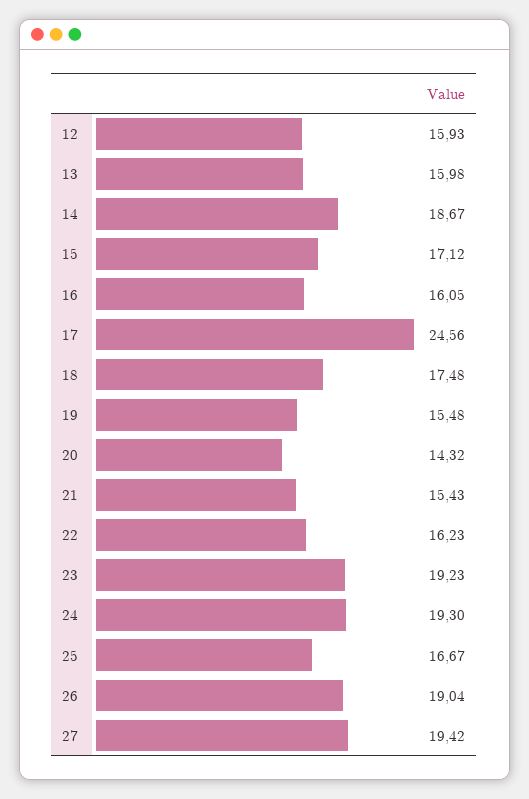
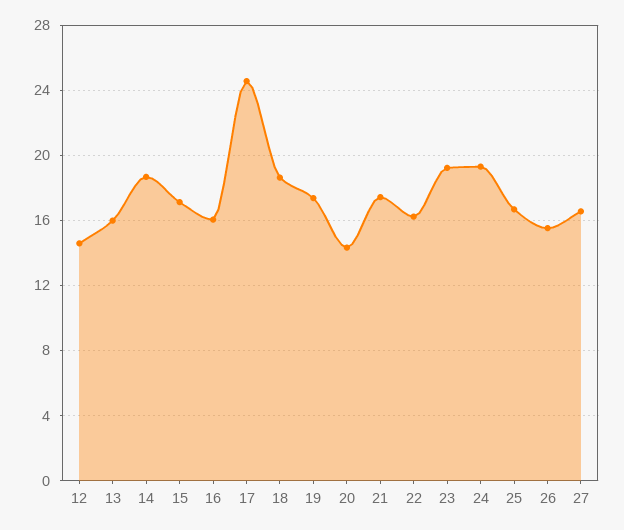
  {
-   "12": 15.93,
+   "12": 14.5,
    "13": 15.98,
    "14": 18.67,
    "15": 17.12,
    "16": 16.05,
    "17": 24.56,
-   "18": 17.48,
+   "18": 18.5,
-   "19": 15.48,
+   "19": 17.5,
    "20": 14.32,
-   "21": 15.43,
+   "21": 17.5,
    "22": 16.23,
    "23": 19.23,
    "24": 19.3,
    "25": 16.67,
-   "26": 19.04,
+   "26": 15.5,
-   "27": 19.42
+   "27": 16.5
  }

